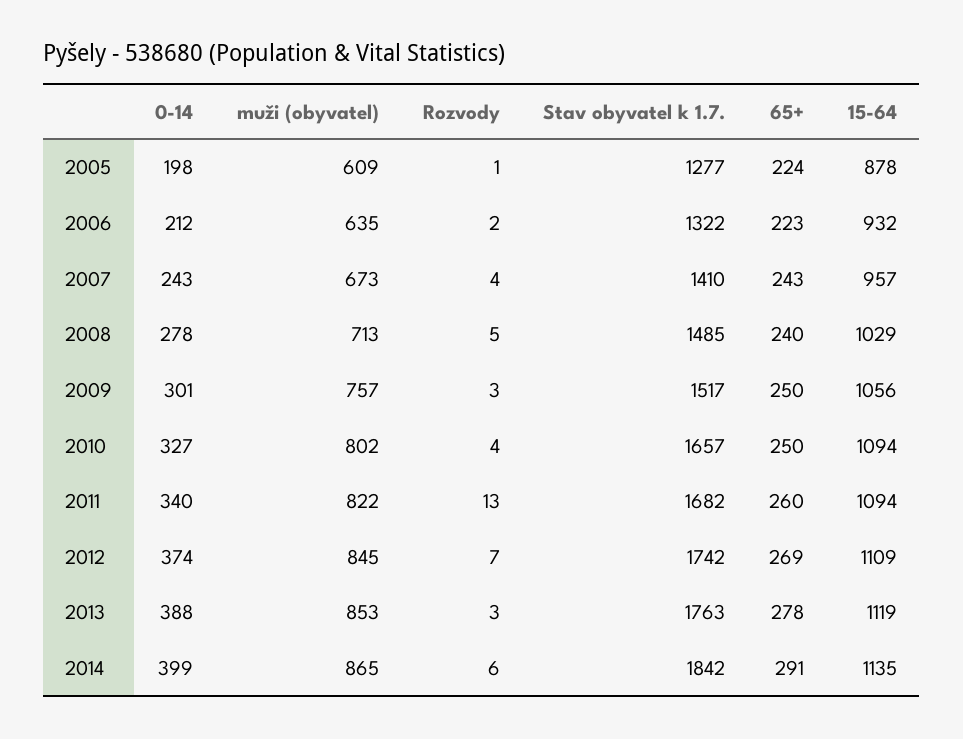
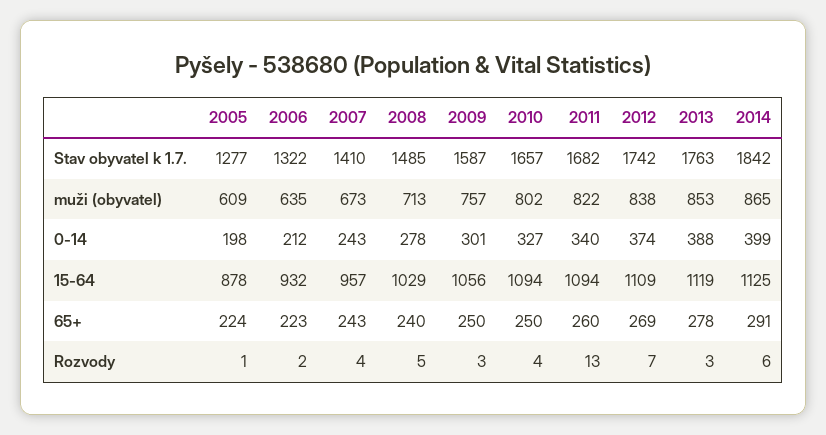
  {
    "0-14": {
      "2005": 198,
      "2006": 212,
      "2007": 243,
      "2008": 278,
      "2009": 301,
      "2010": 327,
      "2011": 340,
      "2012": 374,
      "2013": 388,
      "2014": 399
    },
    "muži (obyvatel)": {
      "2005": 609,
      "2006": 635,
      "2007": 673,
      "2008": 713,
      "2009": 757,
      "2010": 802,
      "2011": 822,
-     "2012": 845,
+     "2012": 838,
      "2013": 853,
      "2014": 865
    },
    "Rozvody": {
      "2005": 1,
      "2006": 2,
      "2007": 4,
      "2008": 5,
      "2009": 3,
      "2010": 4,
      "2011": 13,
      "2012": 7,
      "2013": 3,
      "2014": 6
    },
    "Stav obyvatel k 1.7.": {
      "2005": 1277,
      "2006": 1322,
      "2007": 1410,
      "2008": 1485,
-     "2009": 1517,
+     "2009": 1587,
      "2010": 1657,
      "2011": 1682,
      "2012": 1742,
      "2013": 1763,
      "2014": 1842
    },
    "65+": {
      "2005": 224,
      "2006": 223,
      "2007": 243,
      "2008": 240,
      "2009": 250,
      "2010": 250,
      "2011": 260,
      "2012": 269,
      "2013": 278,
      "2014": 291
    },
    "15-64": {
      "2005": 878,
      "2006": 932,
      "2007": 957,
      "2008": 1029,
      "2009": 1056,
      "2010": 1094,
      "2011": 1094,
      "2012": 1109,
      "2013": 1119,
-     "2014": 1135
+     "2014": 1125
    }
  }

